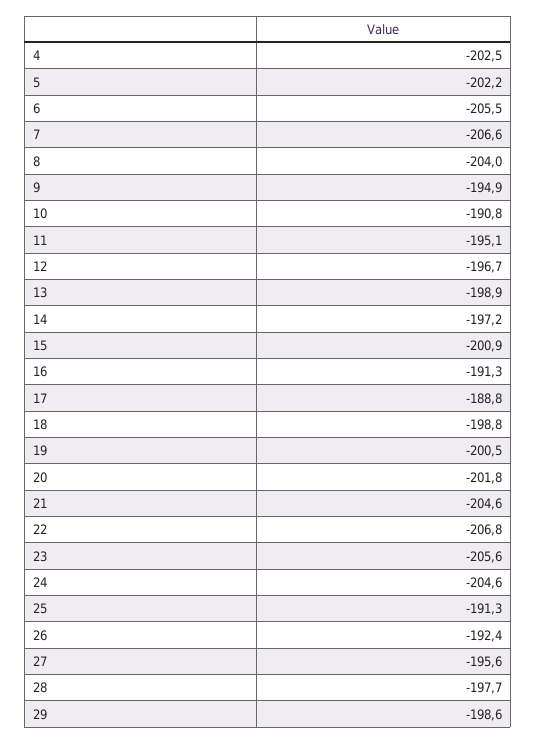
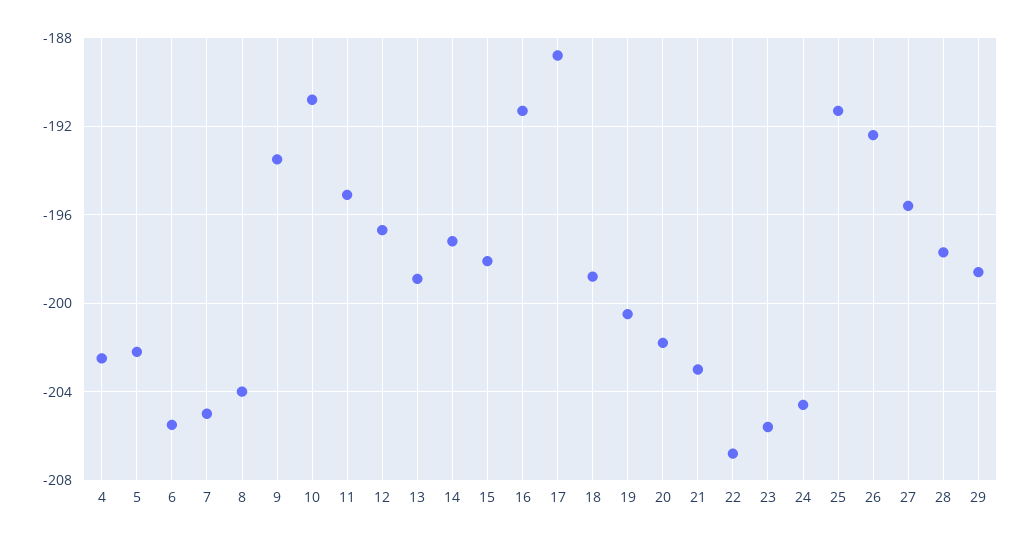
  {
    "4": -202.5,
    "5": -202.2,
    "6": -205.5,
-   "7": -206.6,
+   "7": -205,
    "8": -204,
-   "9": -194.9,
+   "9": -193.5,
    "10": -190.8,
    "11": -195.1,
    "12": -196.7,
    "13": -198.9,
    "14": -197.2,
-   "15": -200.9,
+   "15": -198,
    "16": -191.3,
    "17": -188.8,
    "18": -198.8,
    "19": -200.5,
    "20": -201.8,
-   "21": -204.6,
+   "21": -203,
    "22": -206.8,
    "23": -205.6,
    "24": -204.6,
    "25": -191.3,
    "26": -192.4,
    "27": -195.6,
    "28": -197.7,
    "29": -198.6
  }

